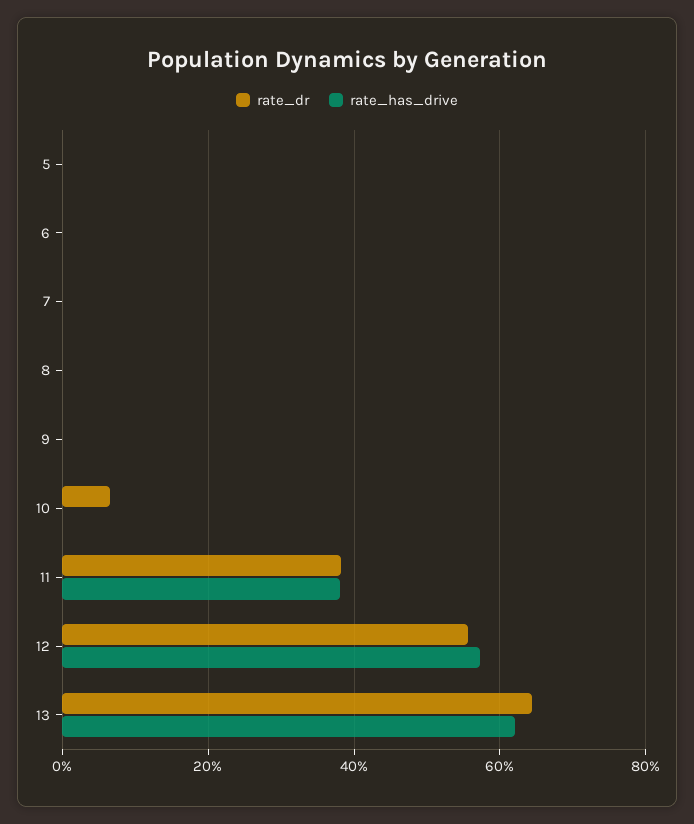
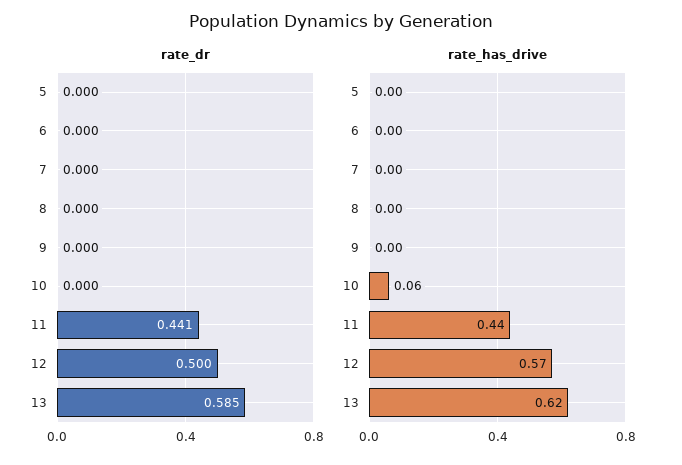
  {
    "rate_dr": {
      "5": 0,
      "6": 0,
      "7": 0,
      "8": 0,
      "9": 0,
-     "10": 0.06,
+     "10": 0,
-     "11": 0.38,
+     "11": 0.441,
-     "12": 0.56,
+     "12": 0.5,
-     "13": 0.64
+     "13": 0.585
    },
    "rate_has_drive": {
      "5": 0,
      "6": 0,
      "7": 0,
      "8": 0,
      "9": 0,
-     "10": 0,
+     "10": 0.06,
-     "11": 0.38,
+     "11": 0.44,
      "12": 0.57,
      "13": 0.62
    }
  }

